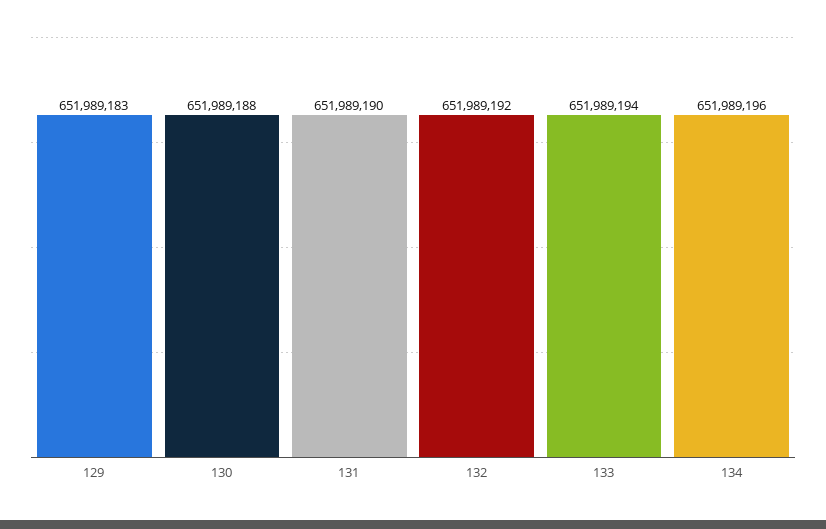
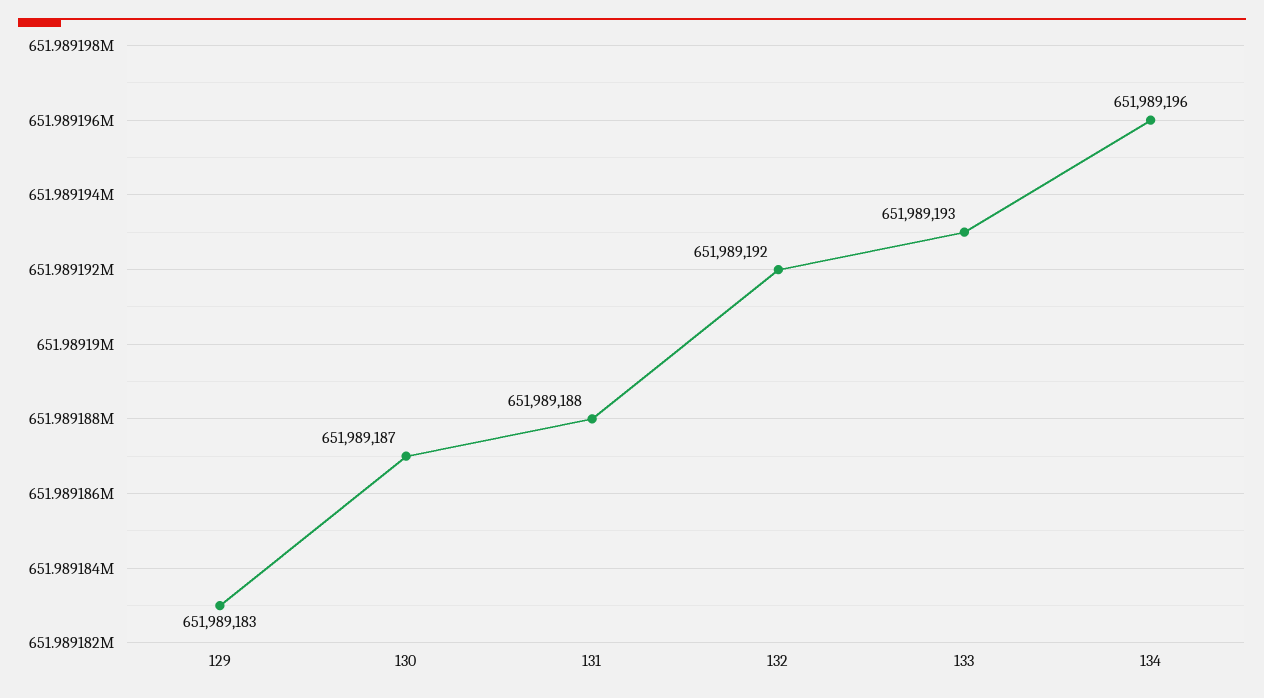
  {
    "129": 651989183,
-   "130": 651989188,
+   "130": 651989187,
-   "131": 651989190,
+   "131": 651989188,
    "132": 651989192,
-   "133": 651989194,
+   "133": 651989193,
    "134": 651989196
  }

